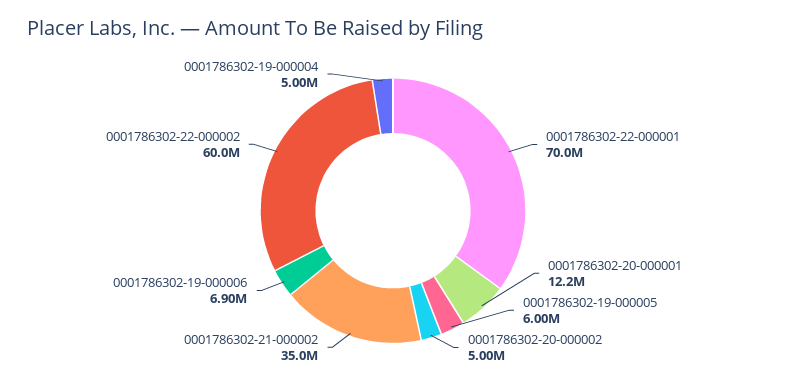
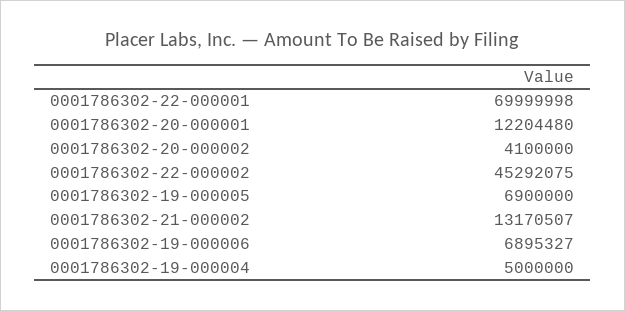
  {
    "0001786302-22-000001": 69999998,
    "0001786302-20-000001": 12204480,
-   "0001786302-19-000005": 6000000,
+   "0001786302-19-000005": 6900000,
-   "0001786302-20-000002": 5000000,
+   "0001786302-20-000002": 4100000,
-   "0001786302-21-000002": 35000000,
+   "0001786302-21-000002": 13170507,
    "0001786302-19-000006": 6895327,
-   "0001786302-22-000002": 60000000,
+   "0001786302-22-000002": 45292075,
    "0001786302-19-000004": 5000000
  }

